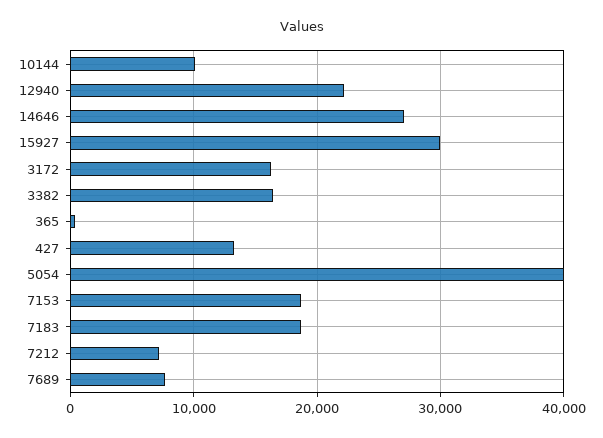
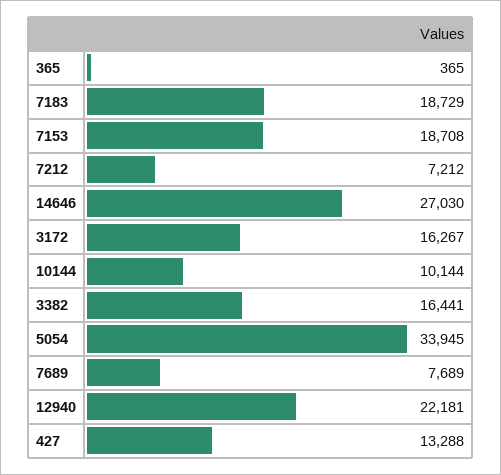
  {
    "10144": 10144,
    "12940": 22181,
    "14646": 27030,
-   "15927": 30000,
    "3172": 16267,
    "3382": 16441,
    "365": 365,
    "427": 13288,
-   "5054": 40000,
+   "5054": 33945,
    "7153": 18708,
    "7183": 18729,
    "7212": 7212,
    "7689": 7689
  }

